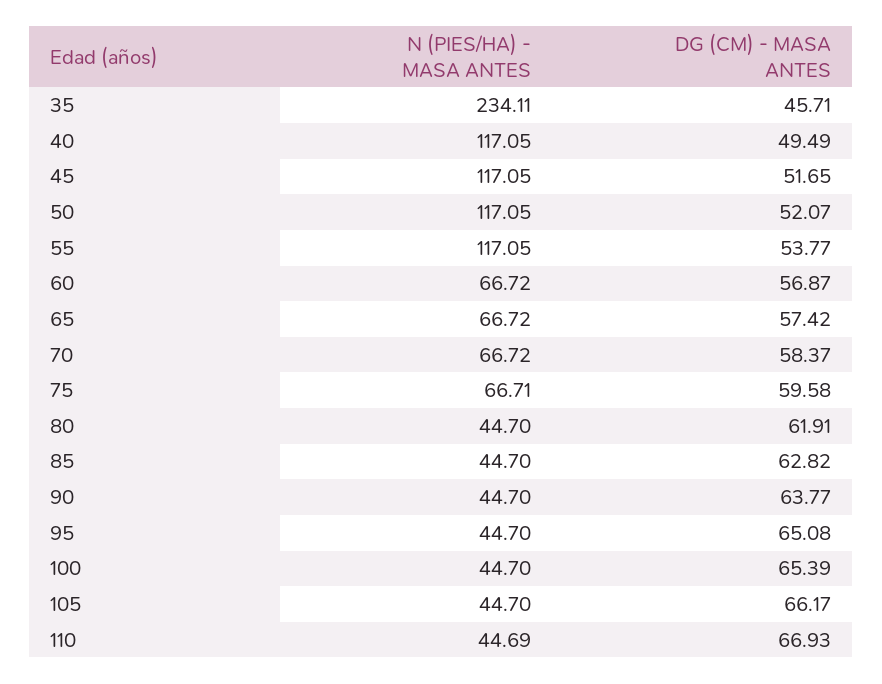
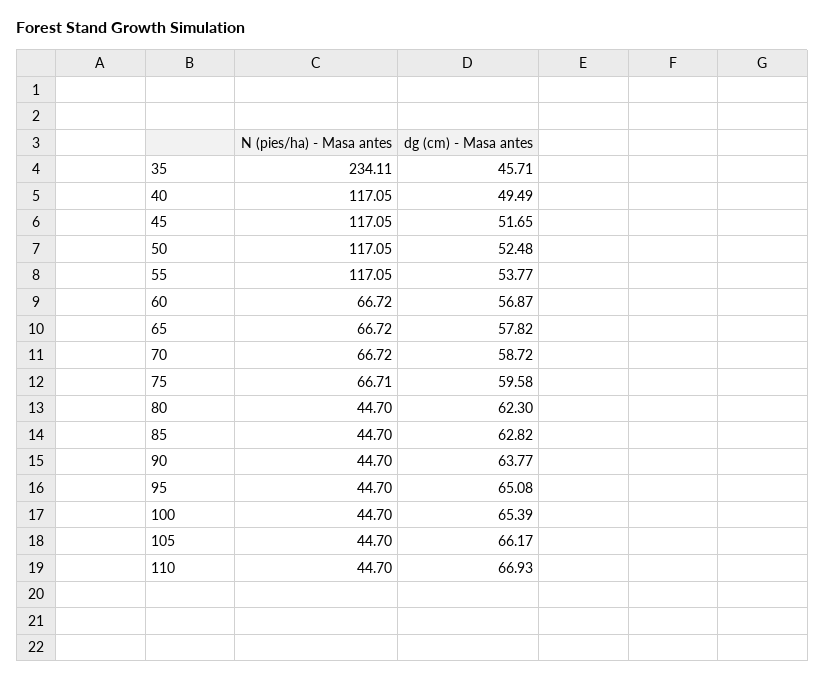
  {
    "N (PIES/HA) - MASA ANTES": {
      "35": 234.11,
      "40": 117.05,
      "45": 117.05,
      "50": 117.05,
      "55": 117.05,
      "60": 66.72,
      "65": 66.72,
      "70": 66.72,
      "75": 66.71,
      "80": 44.7,
      "85": 44.7,
      "90": 44.7,
      "95": 44.7,
      "100": 44.7,
      "105": 44.7,
-     "110": 44.69
+     "110": 44.7
    },
    "DG (CM) - MASA ANTES": {
      "35": 45.71,
      "40": 49.49,
      "45": 51.65,
-     "50": 52.07,
+     "50": 52.48,
      "55": 53.77,
      "60": 56.87,
-     "65": 57.42,
+     "65": 57.82,
-     "70": 58.37,
+     "70": 58.72,
      "75": 59.58,
-     "80": 61.91,
+     "80": 62.3,
      "85": 62.82,
      "90": 63.77,
      "95": 65.08,
      "100": 65.39,
      "105": 66.17,
      "110": 66.93
    }
  }

